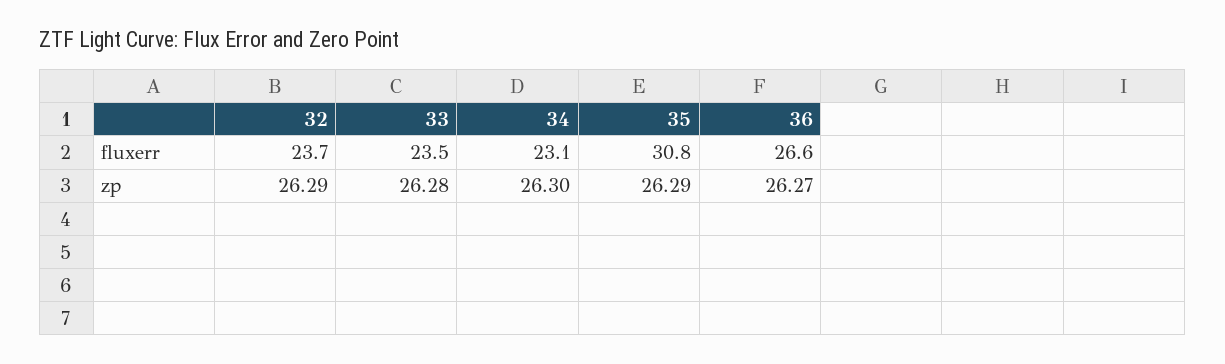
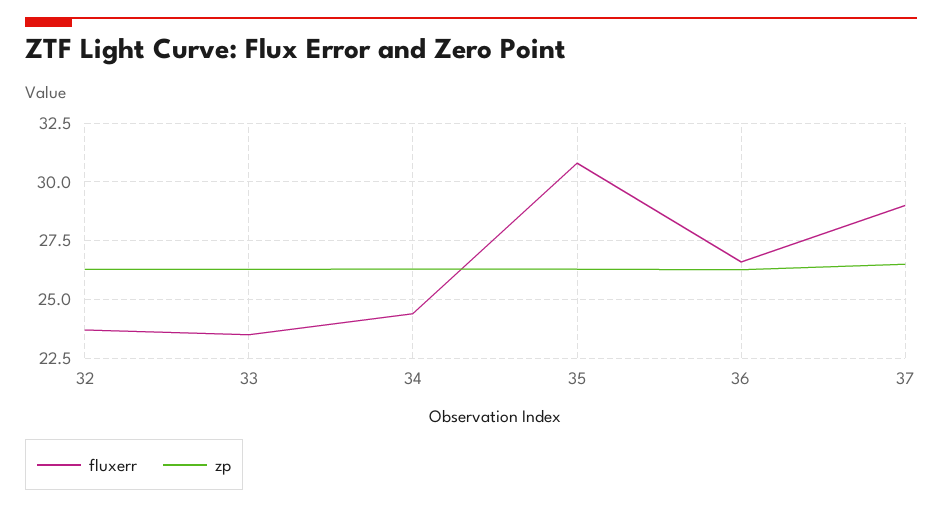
  {
    "fluxerr": {
      "32": 23.7,
      "33": 23.5,
-     "34": 23.1,
+     "34": 24.5,
      "35": 30.8,
-     "36": 26.6
+     "36": 26.6,
+     "37": 29
    },
    "zp": {
      "32": 26.29,
      "33": 26.28,
      "34": 26.3,
      "35": 26.29,
-     "36": 26.27
+     "36": 26.27,
+     "37": 26.5
    }
  }

